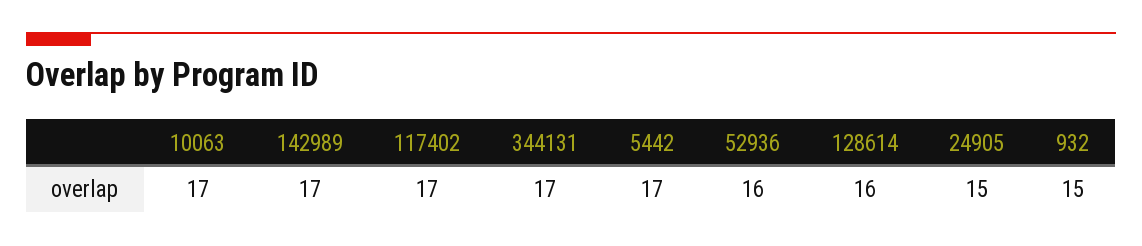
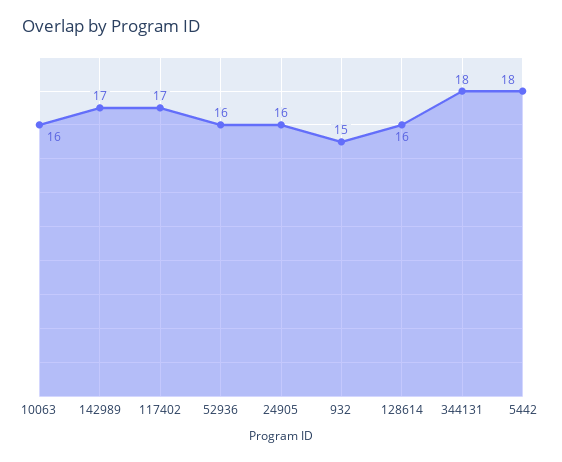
  {
-   "10063": 17,
+   "10063": 16,
    "142989": 17,
    "117402": 17,
-   "344131": 17,
+   "344131": 18,
-   "5442": 17,
+   "5442": 18,
    "52936": 16,
    "128614": 16,
-   "24905": 15,
+   "24905": 16,
    "932": 15
  }

